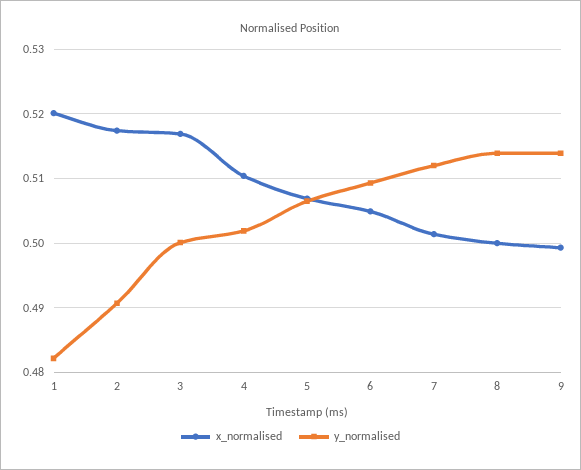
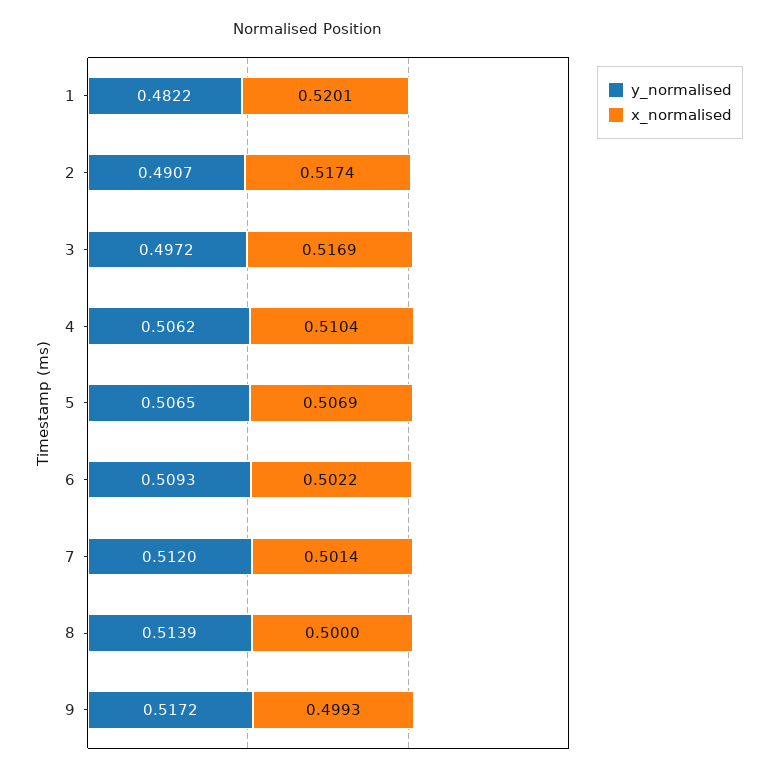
  {
    "x_normalised": {
      "1": 0.5201,
      "2": 0.5174,
      "3": 0.5169,
      "4": 0.5104,
      "5": 0.5069,
-     "6": 0.505,
+     "6": 0.5022,
      "7": 0.5014,
      "8": 0.5,
      "9": 0.4993
    },
    "y_normalised": {
      "1": 0.4822,
      "2": 0.4907,
-     "3": 0.5,
+     "3": 0.4972,
-     "4": 0.502,
+     "4": 0.5062,
      "5": 0.5065,
      "6": 0.5093,
      "7": 0.512,
      "8": 0.5139,
-     "9": 0.514
+     "9": 0.5172
    }
  }

